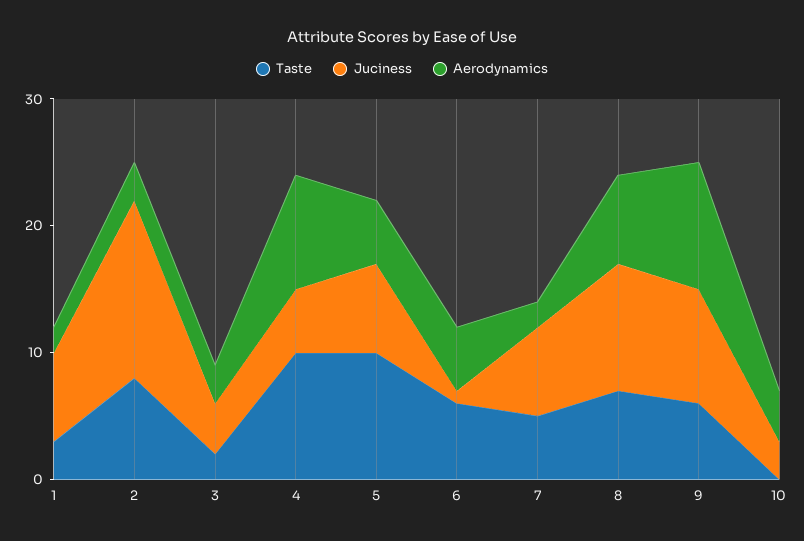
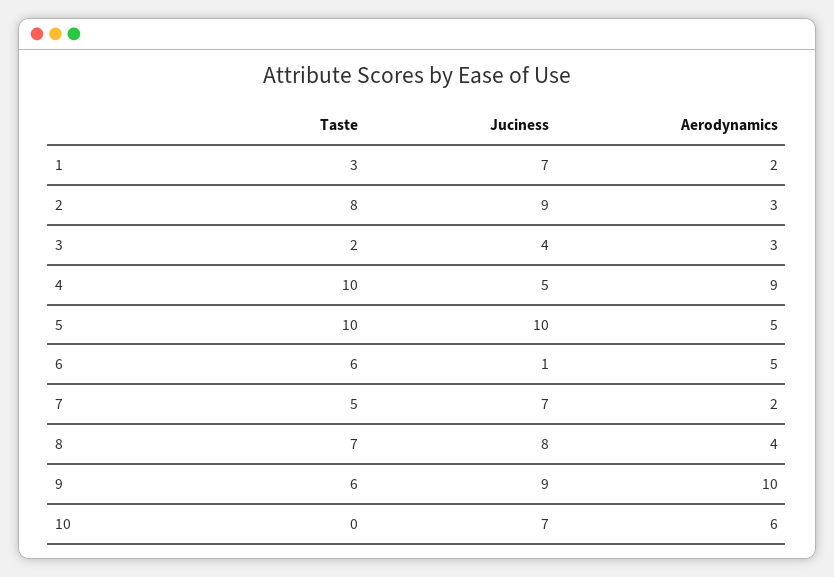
  {
    "Taste": {
      "1": 3,
      "2": 8,
      "3": 2,
      "4": 10,
      "5": 10,
      "6": 6,
      "7": 5,
      "8": 7,
      "9": 6,
      "10": 0
    },
    "Juciness": {
      "1": 7,
-     "2": 14,
+     "2": 9,
      "3": 4,
      "4": 5,
-     "5": 7,
+     "5": 10,
      "6": 1,
      "7": 7,
-     "8": 10,
+     "8": 8,
      "9": 9,
-     "10": 3
+     "10": 7
    },
    "Aerodynamics": {
      "1": 2,
      "2": 3,
      "3": 3,
      "4": 9,
      "5": 5,
      "6": 5,
      "7": 2,
-     "8": 7,
+     "8": 4,
      "9": 10,
-     "10": 4
+     "10": 6
    }
  }

